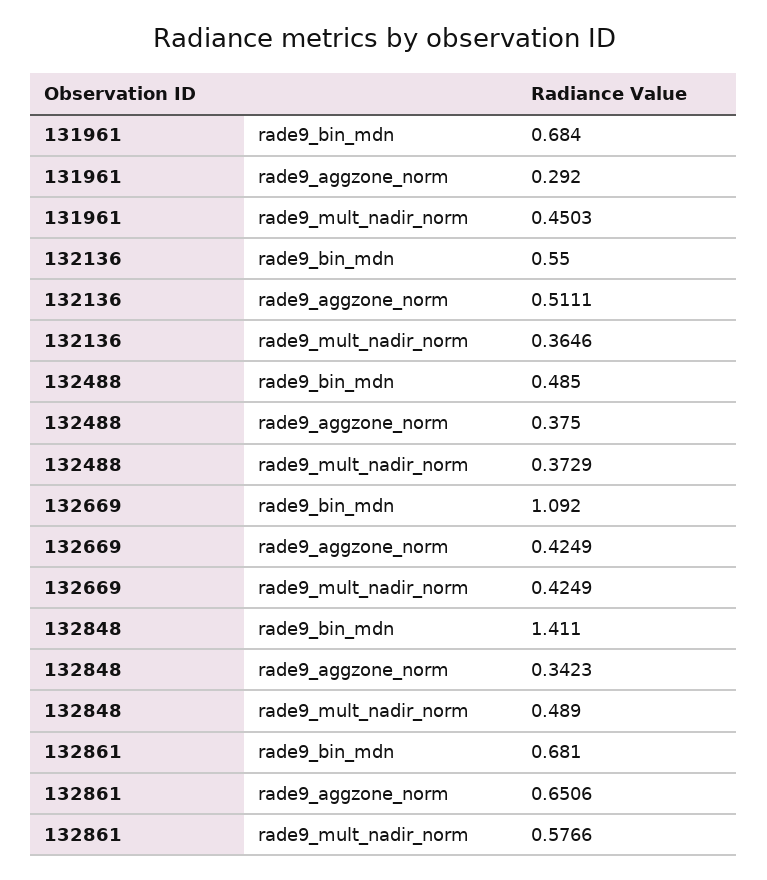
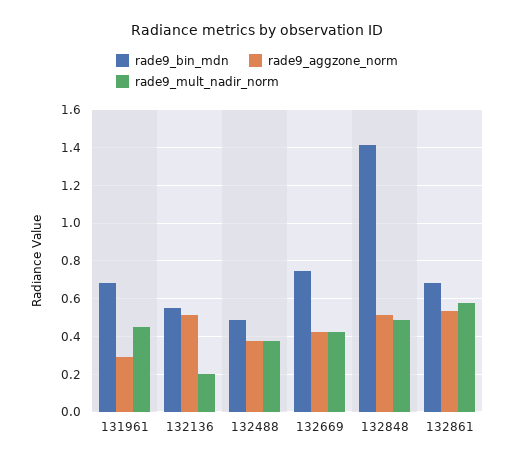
  {
    "rade9_bin_mdn": {
      "131961": 0.684,
      "132136": 0.55,
      "132488": 0.485,
-     "132669": 1.092,
+     "132669": 0.75,
      "132848": 1.411,
      "132861": 0.681
    },
    "rade9_aggzone_norm": {
      "131961": 0.292,
      "132136": 0.5111,
      "132488": 0.375,
      "132669": 0.4249,
-     "132848": 0.3423,
+     "132848": 0.5,
-     "132861": 0.6506
+     "132861": 0.55
    },
    "rade9_mult_nadir_norm": {
      "131961": 0.4503,
-     "132136": 0.3646,
+     "132136": 0.2,
      "132488": 0.3729,
      "132669": 0.4249,
      "132848": 0.489,
      "132861": 0.5766
    }
  }

